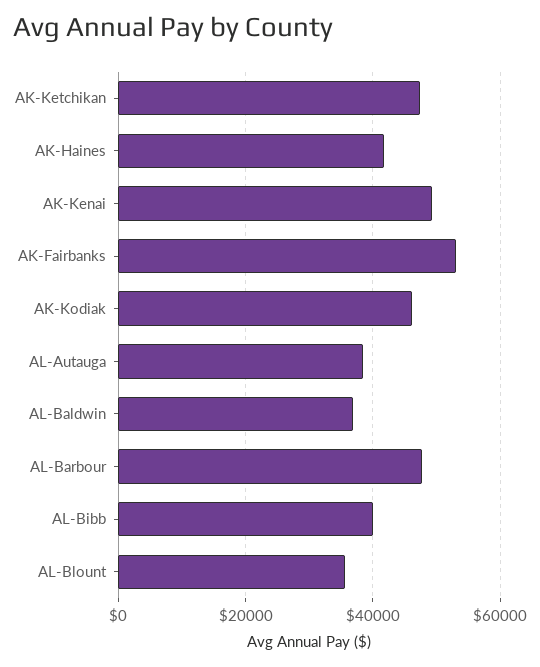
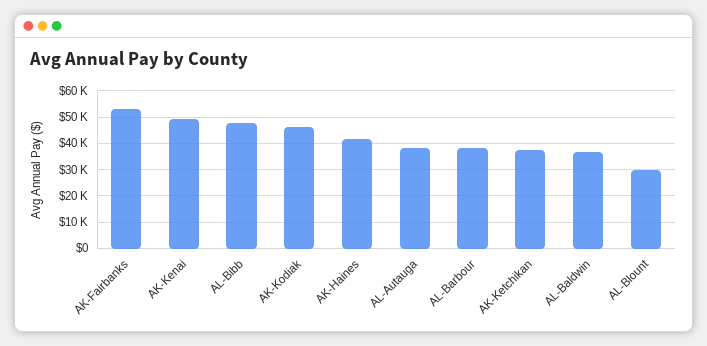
  {
-   "AK-Ketchikan": 48000,
+   "AK-Ketchikan": 37500,
    "AK-Haines": 42000,
    "AK-Kenai": 50000,
    "AK-Fairbanks": 54000,
    "AK-Kodiak": 46000,
    "AL-Autauga": 38000,
    "AL-Baldwin": 36000,
-   "AL-Barbour": 48000,
+   "AL-Barbour": 37500,
-   "AL-Bibb": 40000,
+   "AL-Bibb": 47500,
-   "AL-Blount": 36000
+   "AL-Blount": 30000
  }

